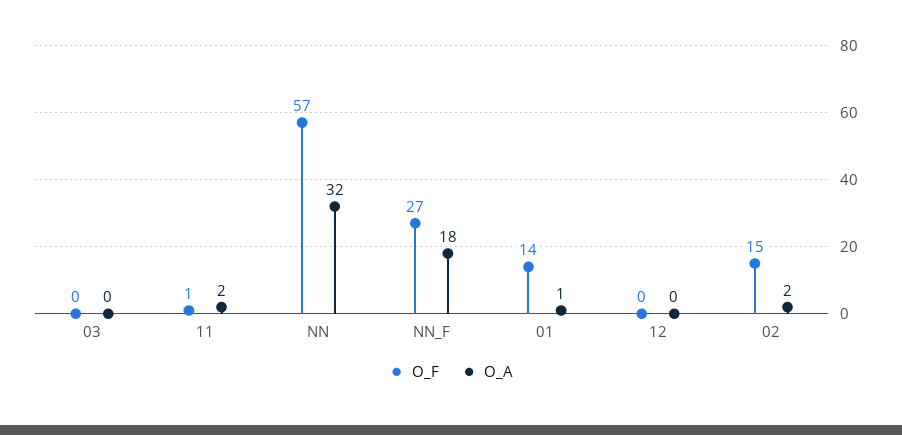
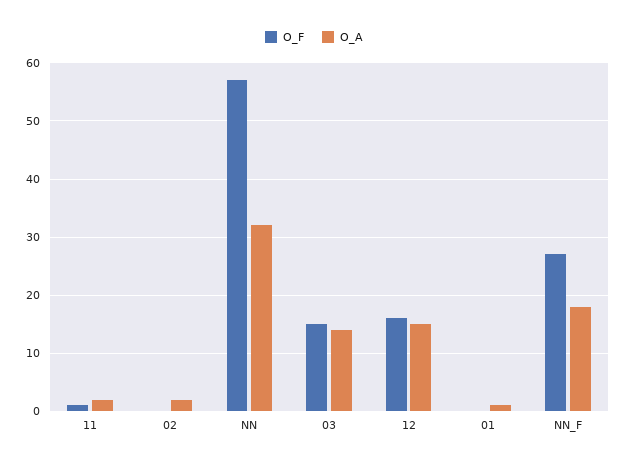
  {
    "O_F": {
-     "03": 0,
+     "03": 15,
      "11": 1,
      "NN": 57,
      "NN_F": 27,
-     "01": 14,
+     "01": 0,
-     "12": 0,
+     "12": 15,
-     "02": 15
+     "02": 0
    },
    "O_A": {
-     "03": 0,
+     "03": 15,
      "11": 2,
      "NN": 32,
      "NN_F": 18,
      "01": 1,
-     "12": 0,
+     "12": 15,
      "02": 2
    }
  }

